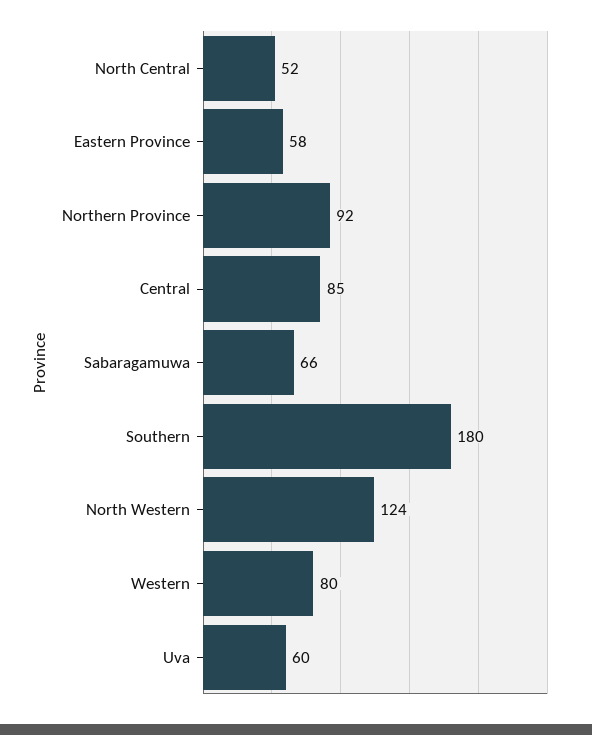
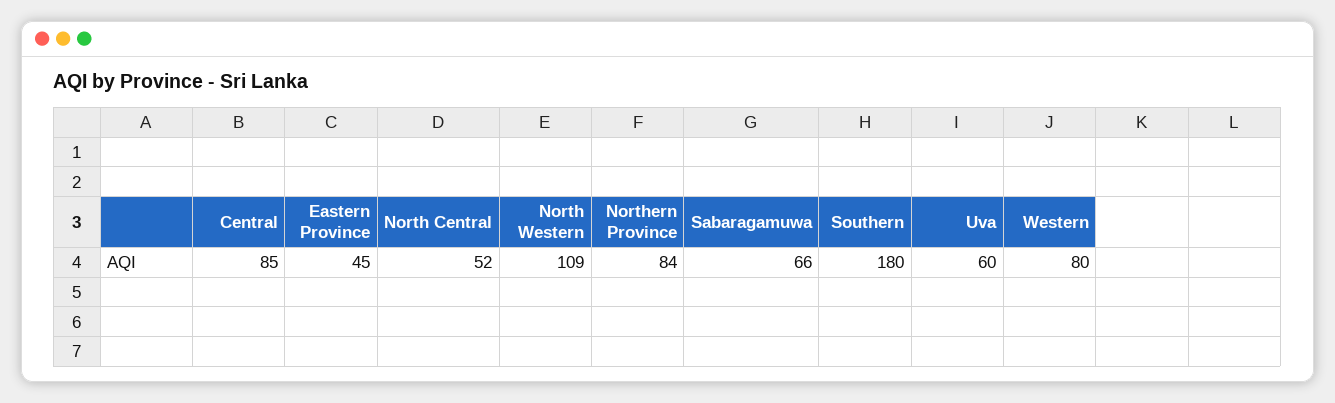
  {
    "North Central": 52,
-   "Eastern Province": 58,
+   "Eastern Province": 45,
-   "Northern Province": 92,
+   "Northern Province": 84,
    "Central": 85,
    "Sabaragamuwa": 66,
    "Southern": 180,
-   "North Western": 124,
+   "North Western": 109,
    "Western": 80,
    "Uva": 60
  }

